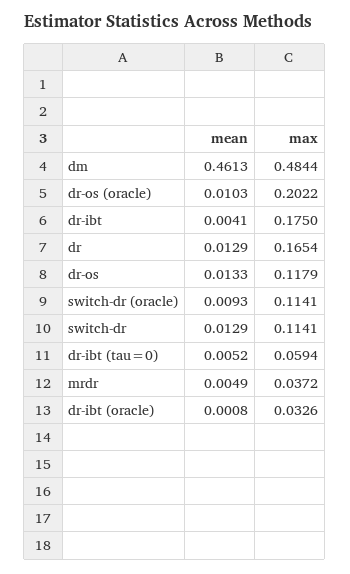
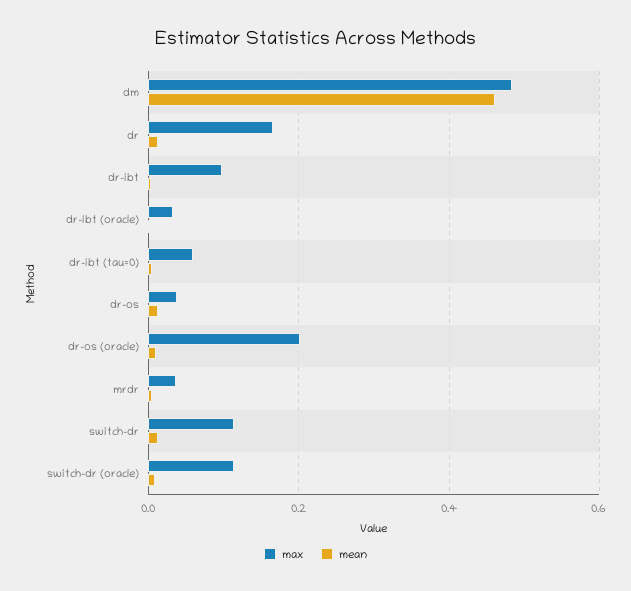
  {
    "mean": {
      "dm": 0.4613,
      "dr-os (oracle)": 0.0103,
      "dr-ibt": 0.0041,
      "dr": 0.0129,
      "dr-os": 0.0133,
      "switch-dr (oracle)": 0.0093,
      "switch-dr": 0.0129,
      "dr-ibt (tau=0)": 0.0052,
      "mrdr": 0.0049,
      "dr-ibt (oracle)": 0.0008
    },
    "max": {
      "dm": 0.4844,
      "dr-os (oracle)": 0.2022,
-     "dr-ibt": 0.175,
+     "dr-ibt": 0.1,
      "dr": 0.1654,
-     "dr-os": 0.1179,
+     "dr-os": 0.04,
      "switch-dr (oracle)": 0.1141,
      "switch-dr": 0.1141,
      "dr-ibt (tau=0)": 0.0594,
      "mrdr": 0.0372,
      "dr-ibt (oracle)": 0.0326
    }
  }

